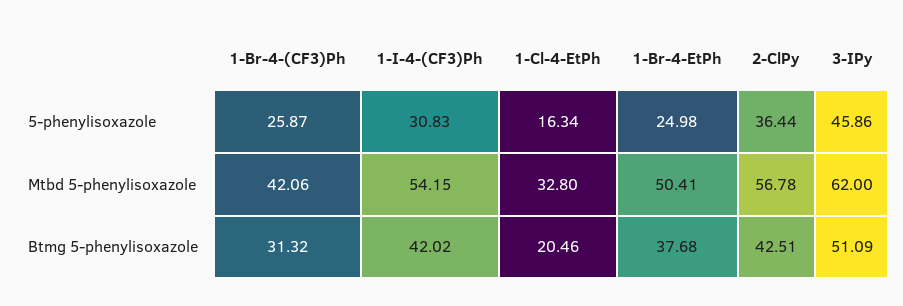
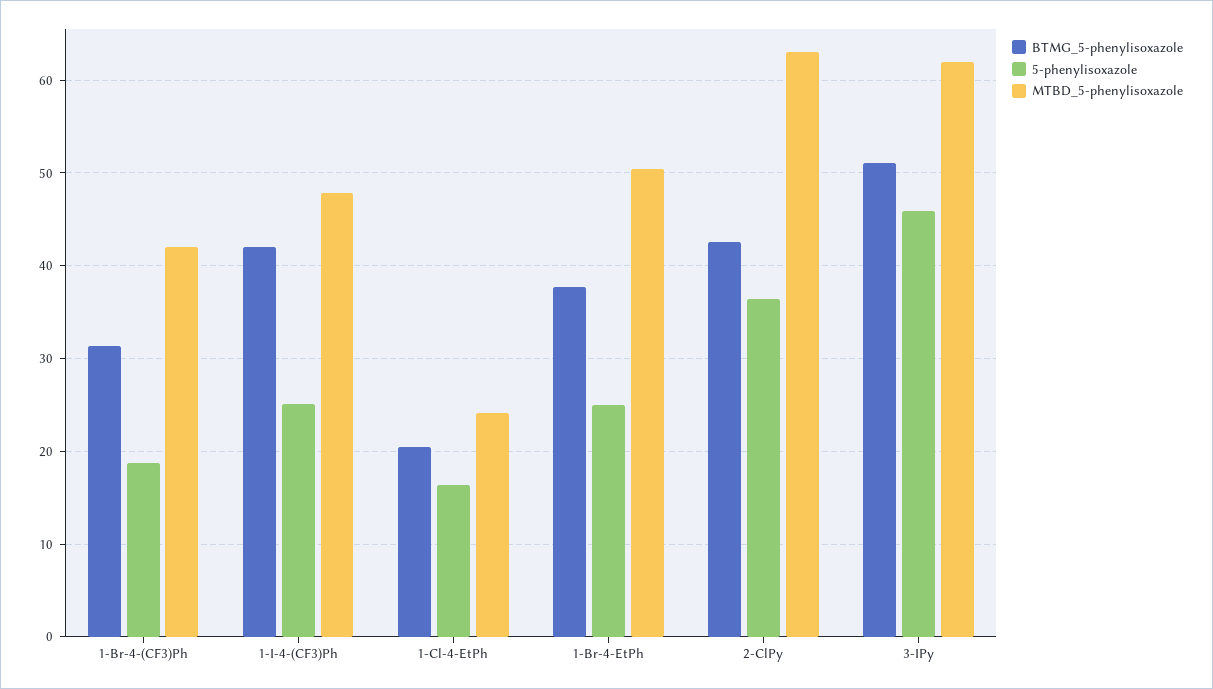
  {
    "5-phenylisoxazole": {
-     "1-Br-4-(CF3)Ph": 25.87,
+     "1-Br-4-(CF3)Ph": 19,
-     "1-I-4-(CF3)Ph": 30.83,
+     "1-I-4-(CF3)Ph": 25,
      "1-Cl-4-EtPh": 16.34,
      "1-Br-4-EtPh": 24.98,
      "2-ClPy": 36.44,
      "3-IPy": 45.86
    },
    "Mtbd 5-phenylisoxazole": {
      "1-Br-4-(CF3)Ph": 42.06,
-     "1-I-4-(CF3)Ph": 54.15,
+     "1-I-4-(CF3)Ph": 48,
-     "1-Cl-4-EtPh": 32.8,
+     "1-Cl-4-EtPh": 24,
      "1-Br-4-EtPh": 50.41,
-     "2-ClPy": 56.78,
+     "2-ClPy": 63,
      "3-IPy": 62
    },
    "Btmg 5-phenylisoxazole": {
      "1-Br-4-(CF3)Ph": 31.32,
      "1-I-4-(CF3)Ph": 42.02,
      "1-Cl-4-EtPh": 20.46,
      "1-Br-4-EtPh": 37.68,
      "2-ClPy": 42.51,
      "3-IPy": 51.09
    }
  }

